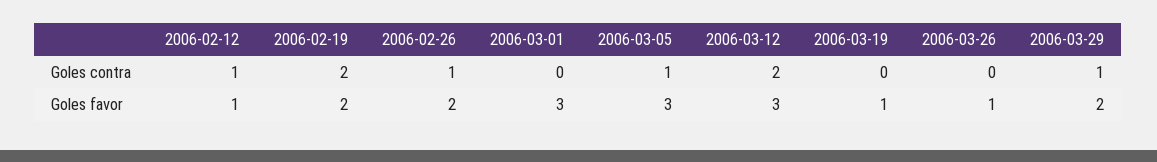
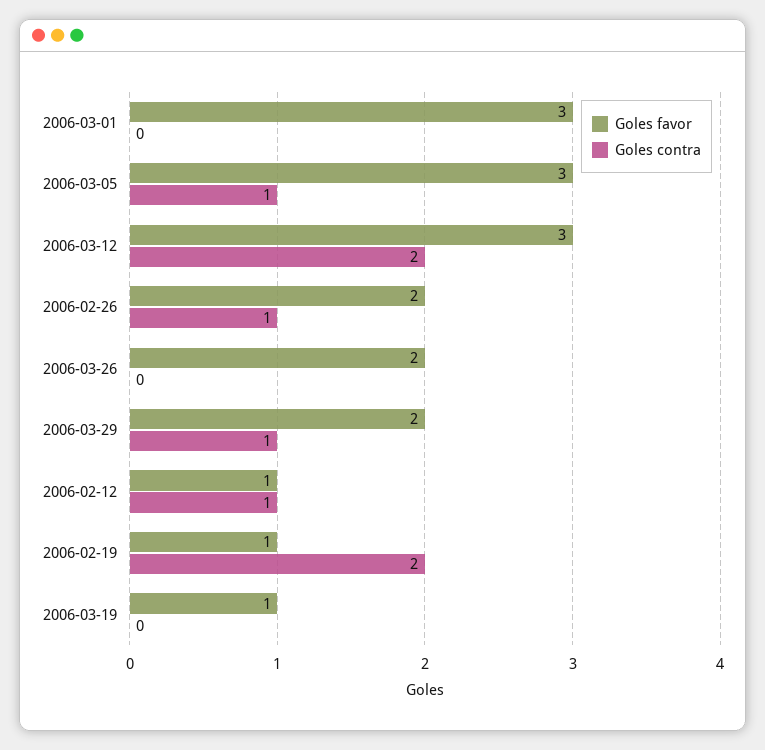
  {
    "Goles contra": {
      "2006-02-12": 1,
      "2006-02-19": 2,
      "2006-02-26": 1,
      "2006-03-01": 0,
      "2006-03-05": 1,
      "2006-03-12": 2,
      "2006-03-19": 0,
      "2006-03-26": 0,
      "2006-03-29": 1
    },
    "Goles favor": {
      "2006-02-12": 1,
-     "2006-02-19": 2,
+     "2006-02-19": 1,
      "2006-02-26": 2,
      "2006-03-01": 3,
      "2006-03-05": 3,
      "2006-03-12": 3,
      "2006-03-19": 1,
-     "2006-03-26": 1,
+     "2006-03-26": 2,
      "2006-03-29": 2
    }
  }

